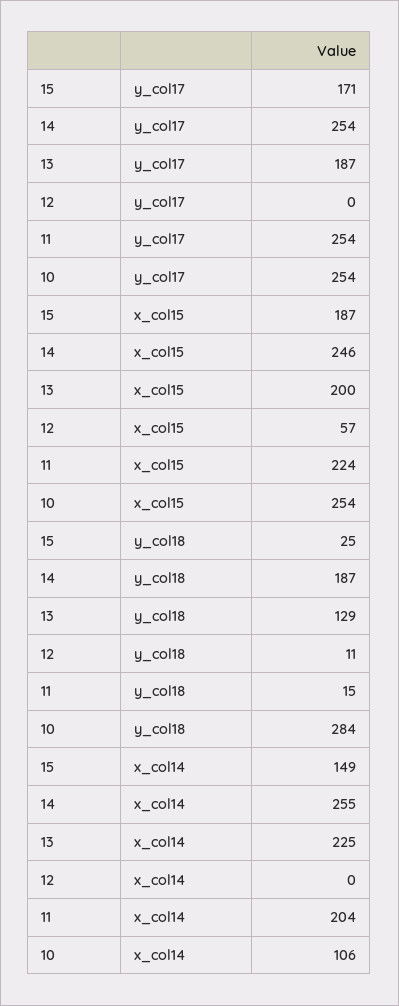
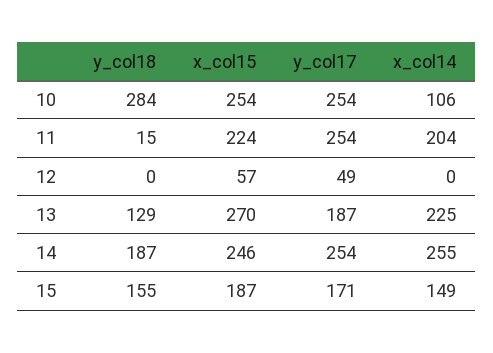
  {
    "15": {
      "y_col17": 171,
      "x_col15": 187,
-     "y_col18": 25,
+     "y_col18": 155,
      "x_col14": 149
    },
    "14": {
      "y_col17": 254,
      "x_col15": 246,
      "y_col18": 187,
      "x_col14": 255
    },
    "13": {
      "y_col17": 187,
-     "x_col15": 200,
+     "x_col15": 270,
      "y_col18": 129,
      "x_col14": 225
    },
    "12": {
-     "y_col17": 0,
+     "y_col17": 49,
      "x_col15": 57,
-     "y_col18": 11,
+     "y_col18": 0,
      "x_col14": 0
    },
    "11": {
      "y_col17": 254,
      "x_col15": 224,
      "y_col18": 15,
      "x_col14": 204
    },
    "10": {
      "y_col17": 254,
      "x_col15": 254,
      "y_col18": 284,
      "x_col14": 106
    }
  }

